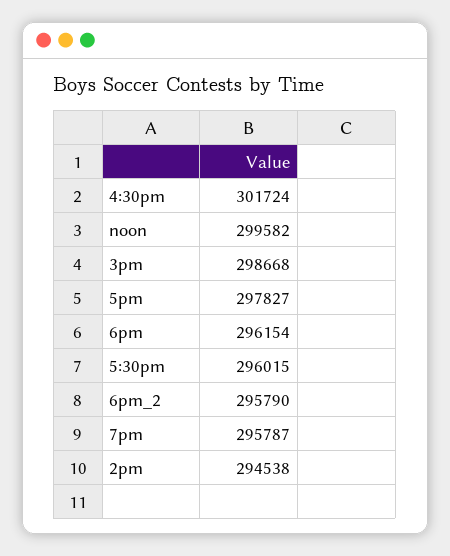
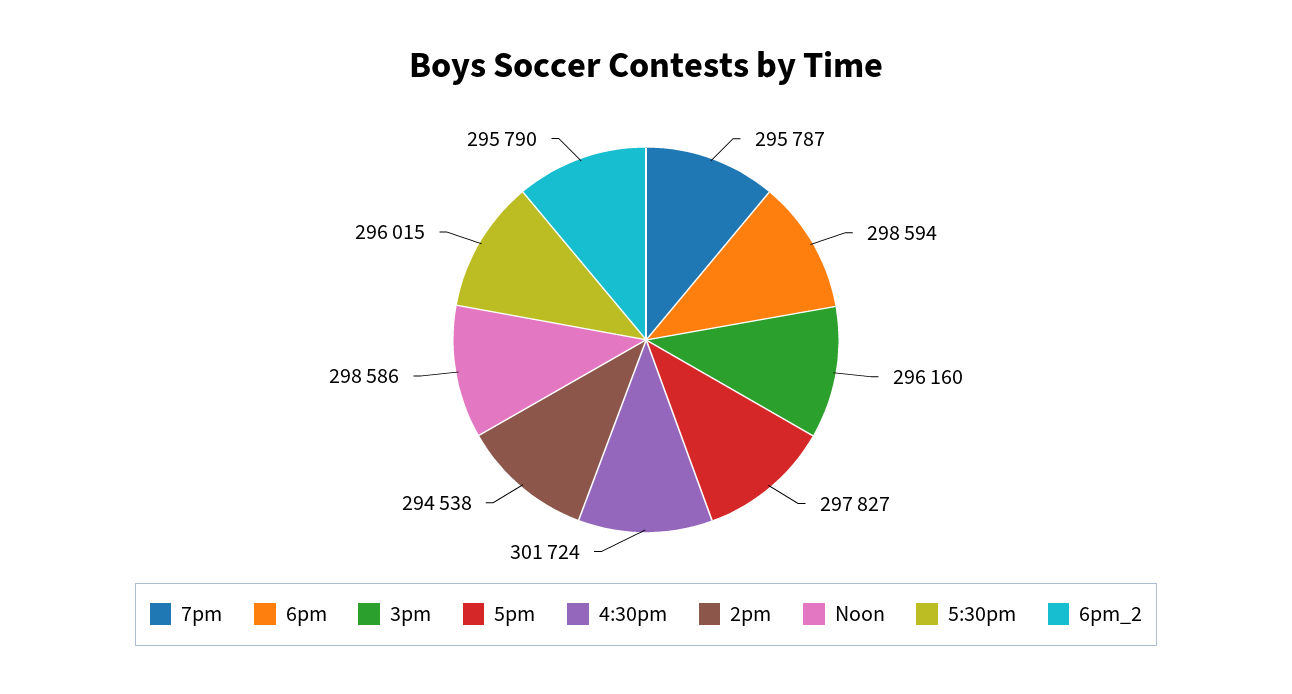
  {
    "4:30pm": 301724,
-   "noon": 299582,
+   "noon": 298586,
-   "3pm": 298668,
+   "3pm": 296160,
    "5pm": 297827,
-   "6pm": 296154,
+   "6pm": 298594,
    "5:30pm": 296015,
    "6pm_2": 295790,
    "7pm": 295787,
    "2pm": 294538
  }

